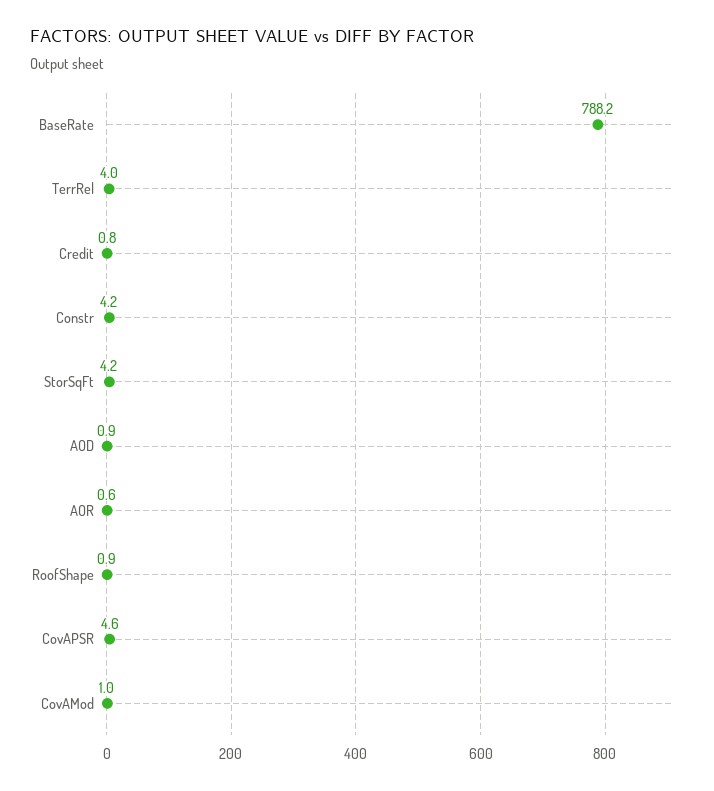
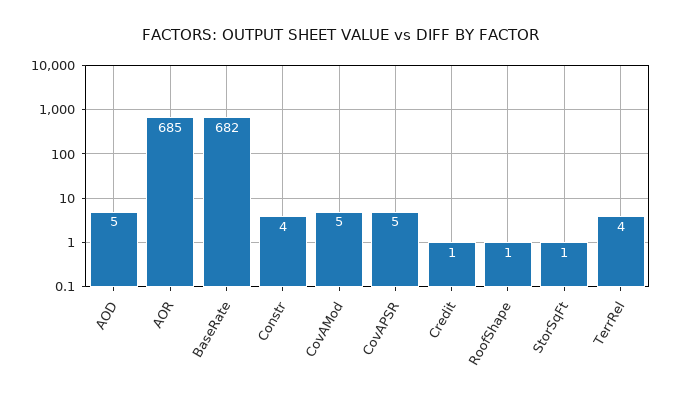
  {
-   "BaseRate": 788.2,
+   "BaseRate": 682,
    "TerrRel": 4,
    "Credit": 0.8,
    "Constr": 4.2,
-   "StorSqFt": 4.2,
+   "StorSqFt": 1,
-   "AOD": 0.9,
+   "AOD": 5,
-   "AOR": 0.6,
+   "AOR": 685,
    "RoofShape": 0.9,
    "CovAPSR": 4.6,
-   "CovAMod": 1
+   "CovAMod": 5
  }

